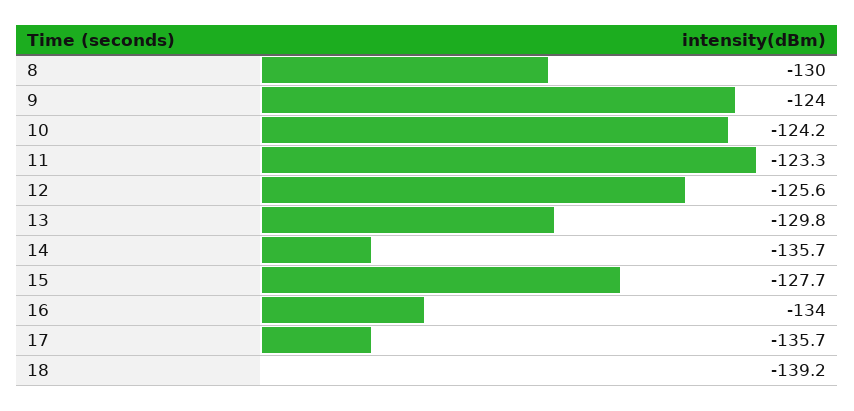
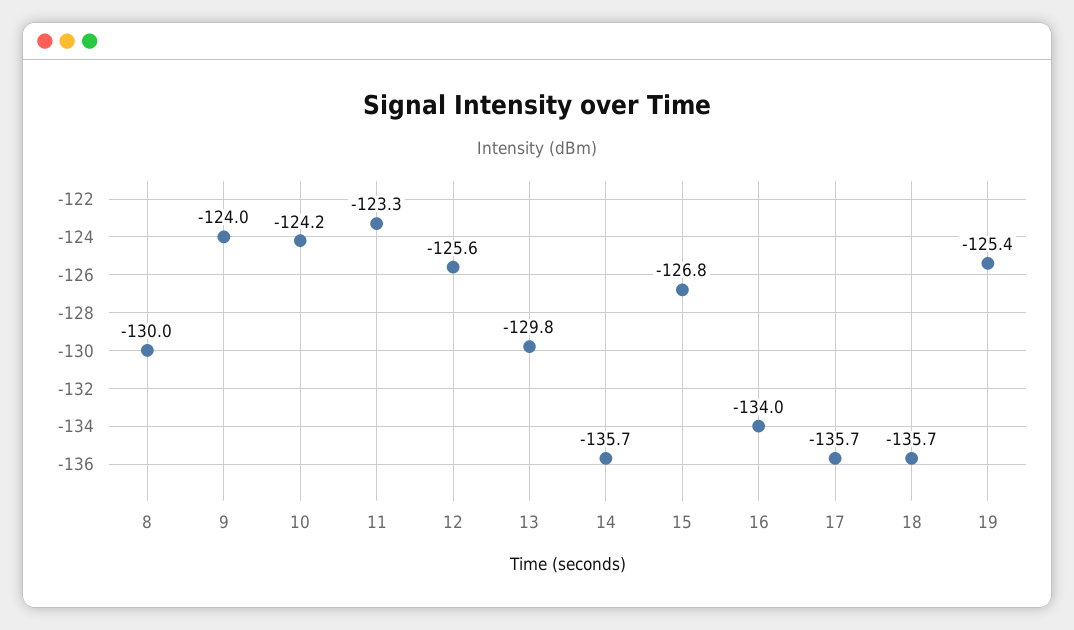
  {
    "8": -130,
    "9": -124,
    "10": -124.2,
    "11": -123.3,
    "12": -125.6,
    "13": -129.8,
    "14": -135.7,
-   "15": -127.7,
+   "15": -126.8,
    "16": -134,
    "17": -135.7,
-   "18": -139.2
+   "18": -135.7,
+   "19": -125.4
  }

